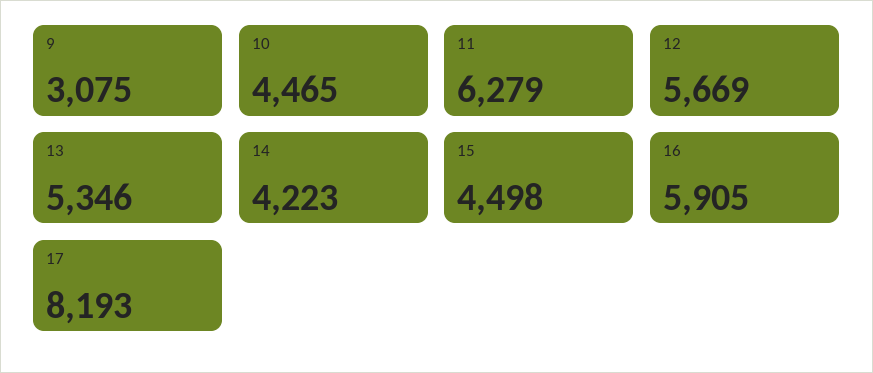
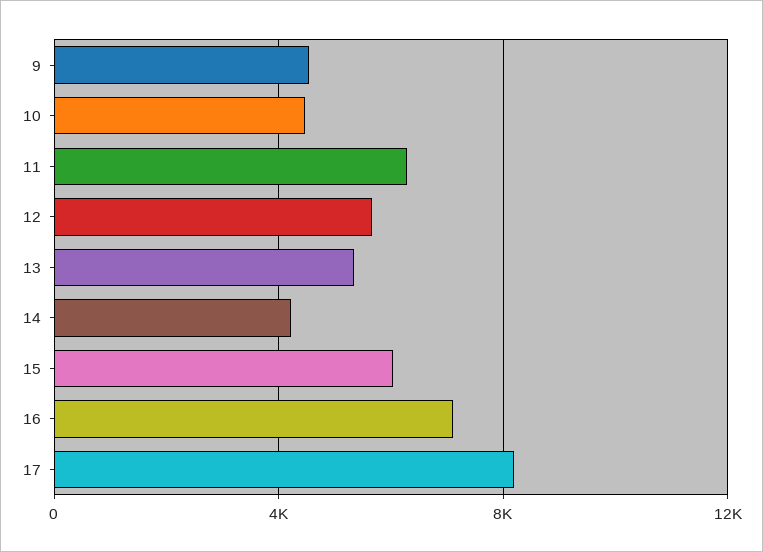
  {
-   "9": 3075,
+   "9": 4500,
    "10": 4465,
    "11": 6279,
    "12": 5669,
    "13": 5346,
    "14": 4223,
-   "15": 4498,
+   "15": 6000,
-   "16": 5905,
+   "16": 7000,
    "17": 8193
  }

